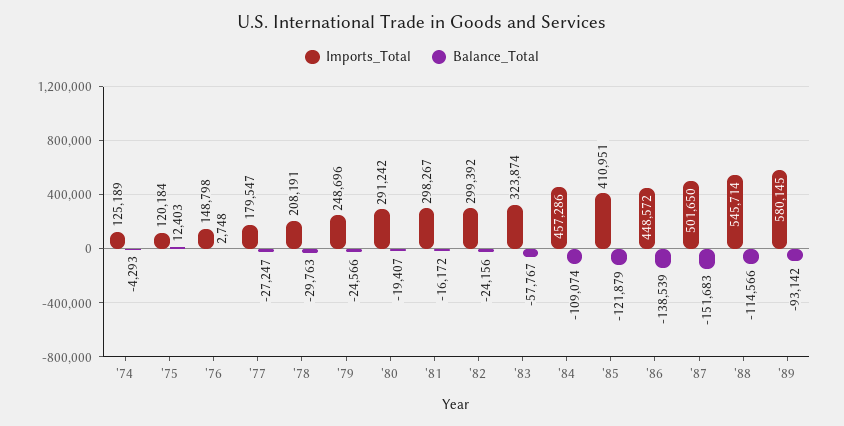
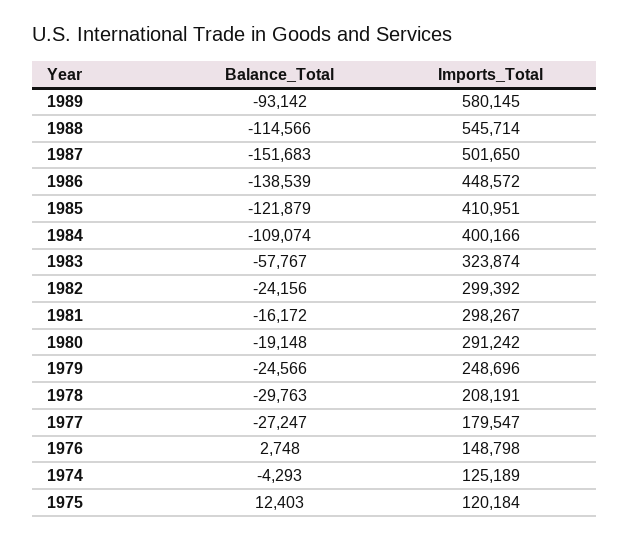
  {
    "Imports_Total": {
      "'74": 125189,
      "'75": 120184,
      "'76": 148798,
      "'77": 179547,
      "'78": 208191,
      "'79": 248696,
      "'80": 291242,
      "'81": 298267,
      "'82": 299392,
      "'83": 323874,
-     "'84": 457286,
+     "'84": 400166,
      "'85": 410951,
      "'86": 448572,
      "'87": 501650,
      "'88": 545714,
      "'89": 580145
    },
    "Balance_Total": {
      "'74": -4293,
      "'75": 12403,
      "'76": 2748,
      "'77": -27247,
      "'78": -29763,
      "'79": -24566,
-     "'80": -19407,
+     "'80": -19148,
      "'81": -16172,
      "'82": -24156,
      "'83": -57767,
      "'84": -109074,
      "'85": -121879,
      "'86": -138539,
      "'87": -151683,
      "'88": -114566,
      "'89": -93142
    }
  }

